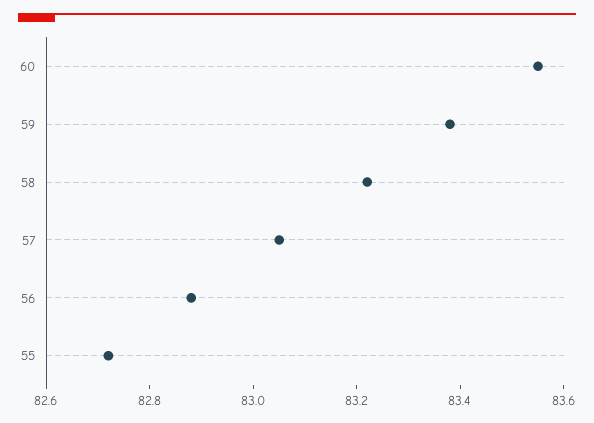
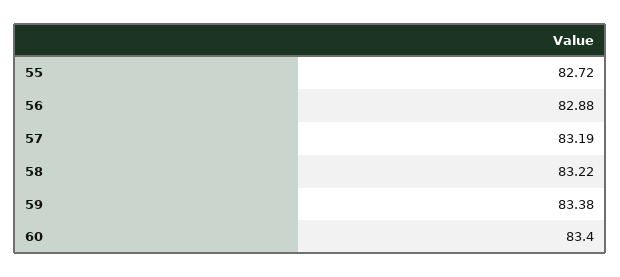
  {
-   "60": 83.55,
+   "60": 83.4,
    "59": 83.38,
    "58": 83.22,
-   "57": 83.05,
+   "57": 83.19,
    "56": 82.88,
    "55": 82.72
  }

